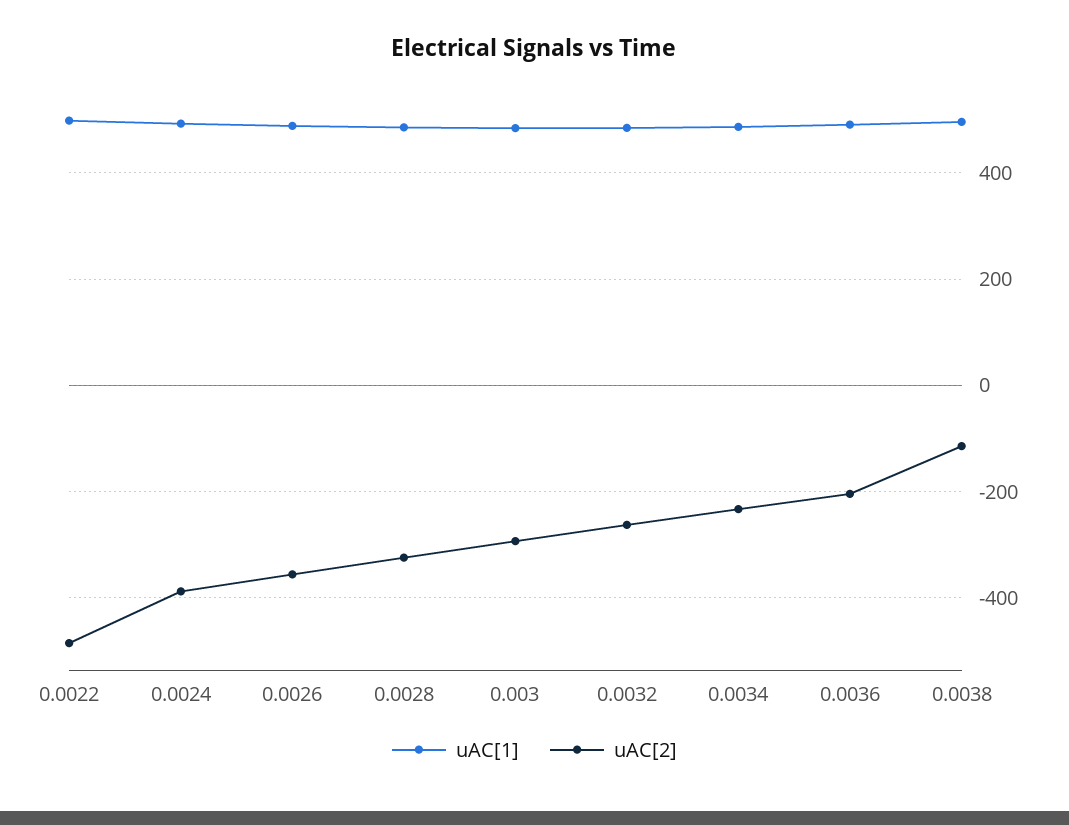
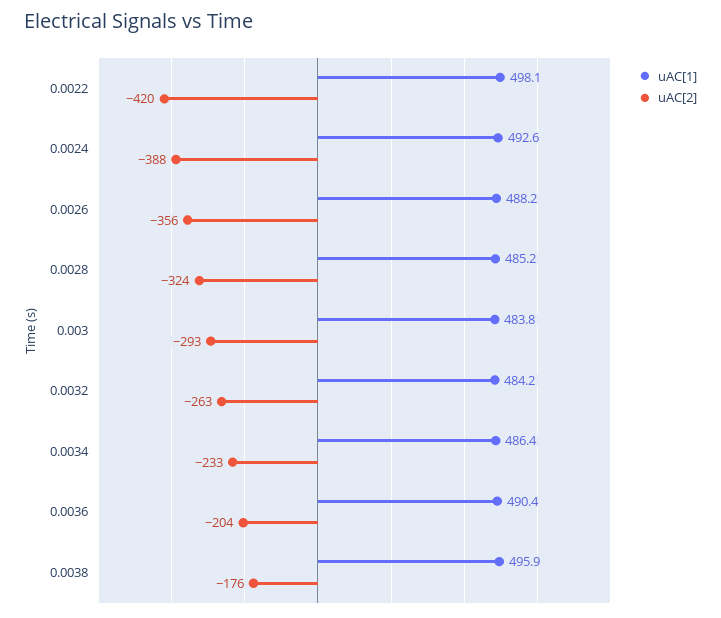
  {
    "uAC[1]": {
      "0.0022": 498.1,
      "0.0024": 492.6,
      "0.0026": 488.2,
      "0.0028": 485.2,
      "0.003": 483.8,
      "0.0032": 484.2,
      "0.0034": 486.4,
      "0.0036": 490.4,
      "0.0038": 495.9
    },
    "uAC[2]": {
-     "0.0022": -480,
+     "0.0022": -420,
      "0.0024": -388,
      "0.0026": -356,
      "0.0028": -324,
      "0.003": -293,
      "0.0032": -263,
      "0.0034": -233,
      "0.0036": -204,
-     "0.0038": -120
+     "0.0038": -176
    }
  }

